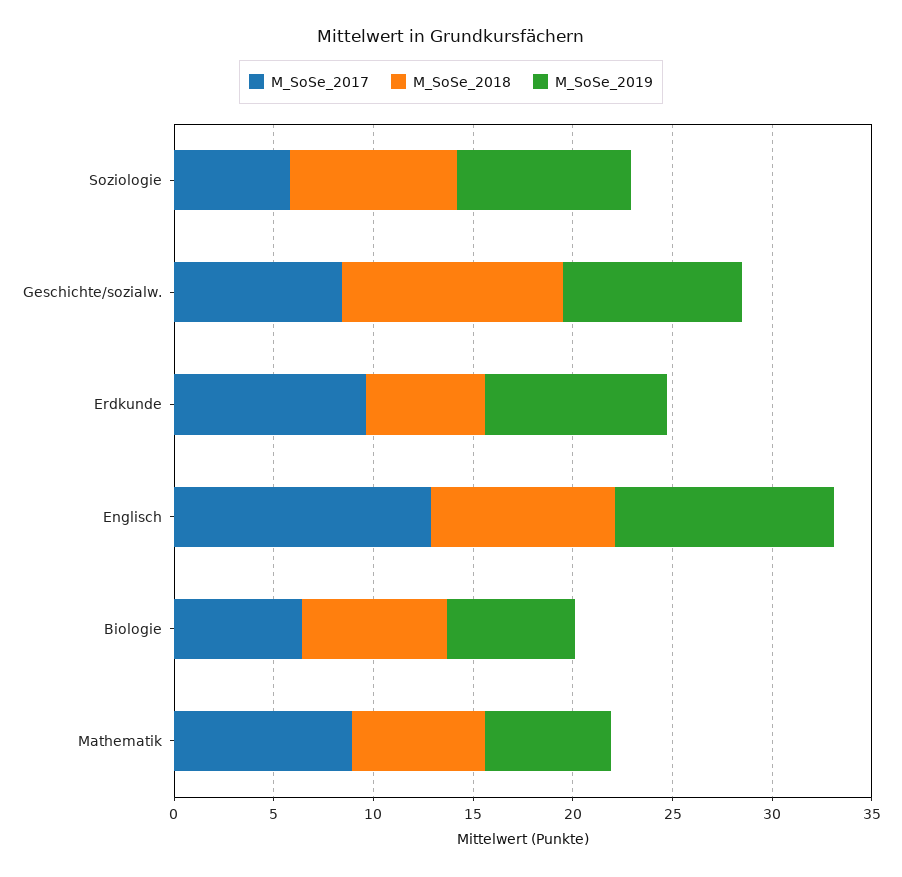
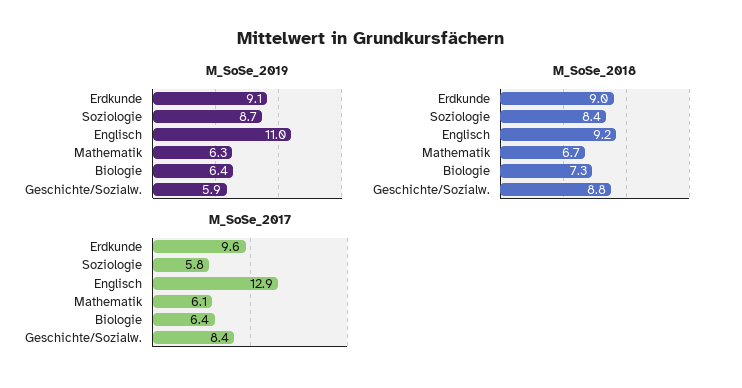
  {
    "M_SoSe_2017": {
      "Soziologie": 5.8,
      "Geschichte/sozialw.": 8.4,
      "Erdkunde": 9.6,
      "Englisch": 12.9,
      "Biologie": 6.4,
-     "Mathematik": 9
+     "Mathematik": 6.1
    },
    "M_SoSe_2018": {
      "Soziologie": 8.4,
-     "Geschichte/sozialw.": 11,
+     "Geschichte/sozialw.": 8.8,
-     "Erdkunde": 6,
+     "Erdkunde": 9,
      "Englisch": 9.2,
      "Biologie": 7.3,
      "Mathematik": 6.7
    },
    "M_SoSe_2019": {
      "Soziologie": 8.7,
-     "Geschichte/sozialw.": 9,
+     "Geschichte/sozialw.": 5.9,
      "Erdkunde": 9.1,
      "Englisch": 11,
      "Biologie": 6.4,
      "Mathematik": 6.3
    }
  }

